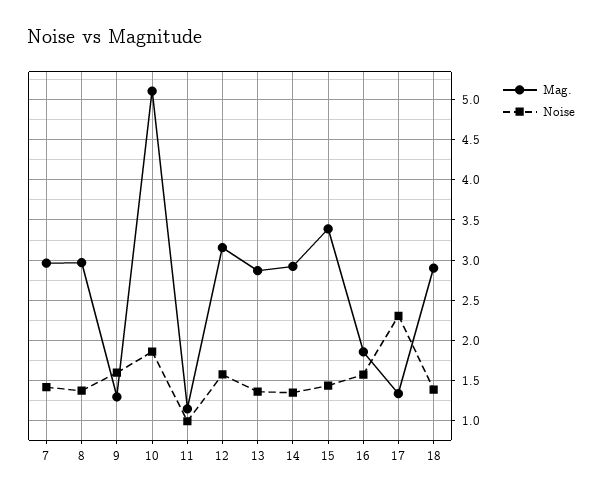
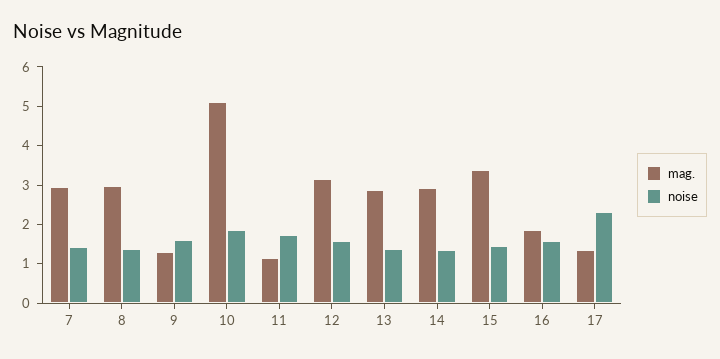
  {
    "Mag.": {
      "7": 3,
      "8": 3,
      "9": 1.3,
      "10": 5.1,
      "11": 1.1,
      "12": 3.2,
      "13": 2.9,
      "14": 2.9,
      "15": 3.4,
      "16": 1.9,
-     "17": 1.3,
+     "17": 1.3
-     "18": 2.9
    },
    "Noise": {
      "7": 1.4,
      "8": 1.4,
      "9": 1.6,
      "10": 1.9,
-     "11": 1,
+     "11": 1.75,
      "12": 1.6,
      "13": 1.4,
      "14": 1.4,
      "15": 1.4,
      "16": 1.6,
-     "17": 2.3,
+     "17": 2.3
-     "18": 1.4
    }
  }

